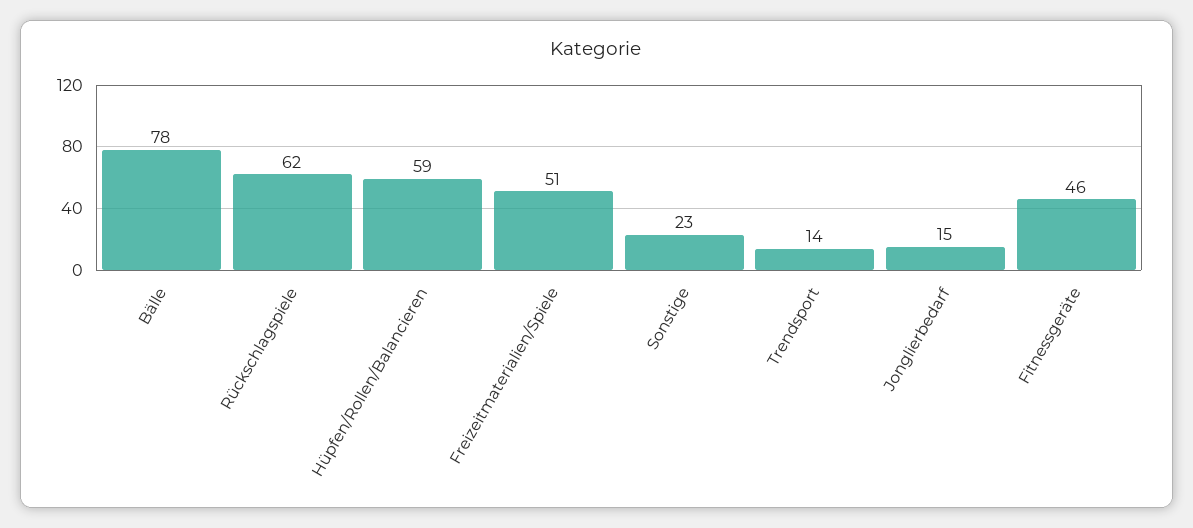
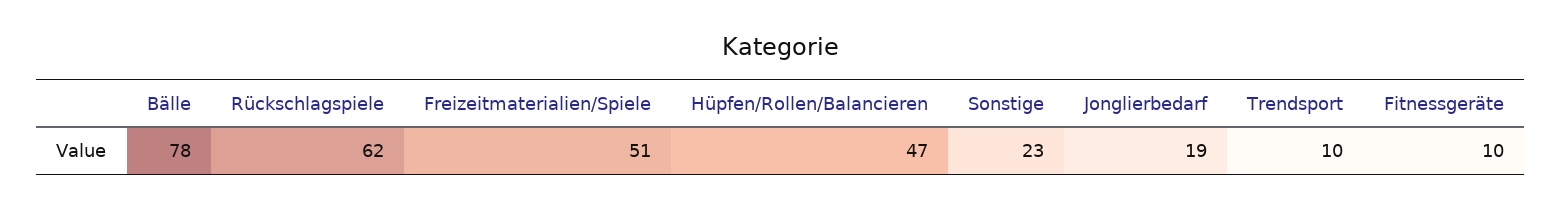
  {
    "Bälle": 78,
    "Rückschlagspiele": 62,
-   "Hüpfen/Rollen/Balancieren": 59,
+   "Hüpfen/Rollen/Balancieren": 47,
    "Freizeitmaterialien/Spiele": 51,
    "Sonstige": 23,
-   "Trendsport": 14,
+   "Trendsport": 10,
-   "Jonglierbedarf": 15,
+   "Jonglierbedarf": 19,
-   "Fitnessgeräte": 46
+   "Fitnessgeräte": 10
  }

